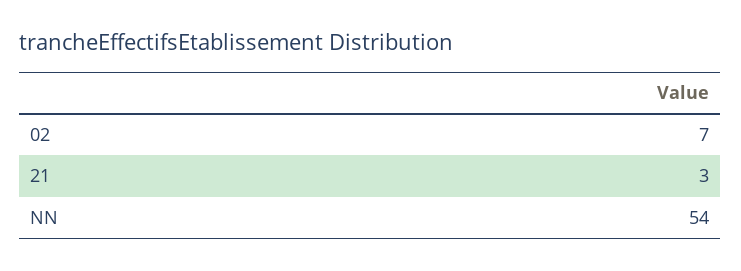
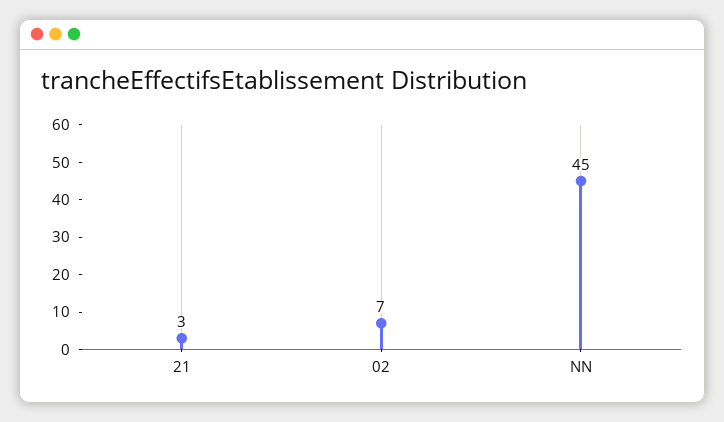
  {
    "02": 7,
    "21": 3,
-   "NN": 54
+   "NN": 45
  }

